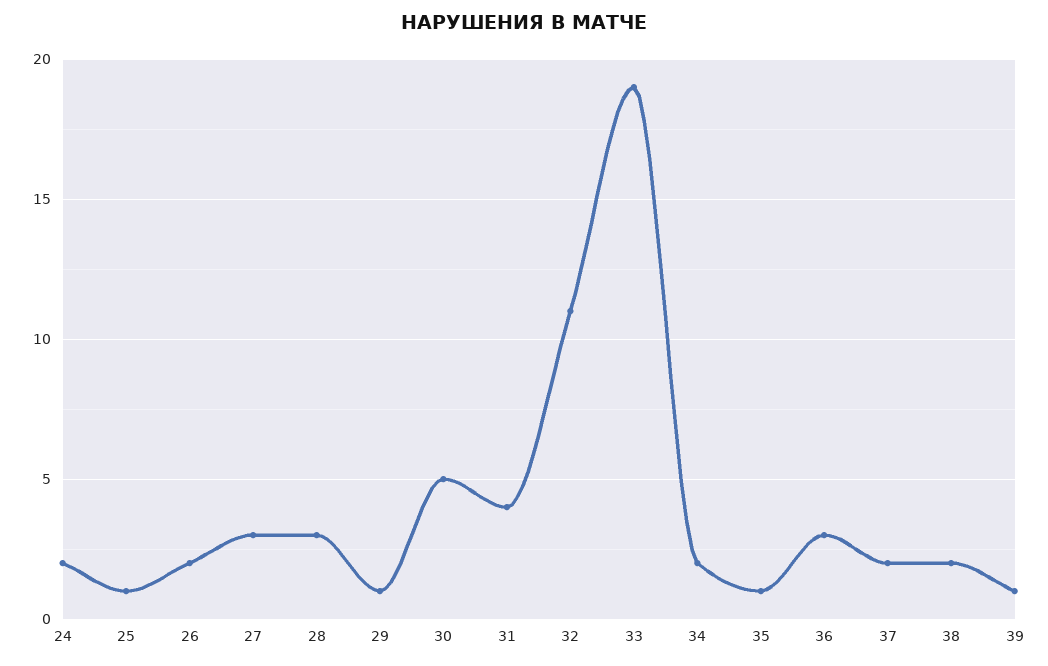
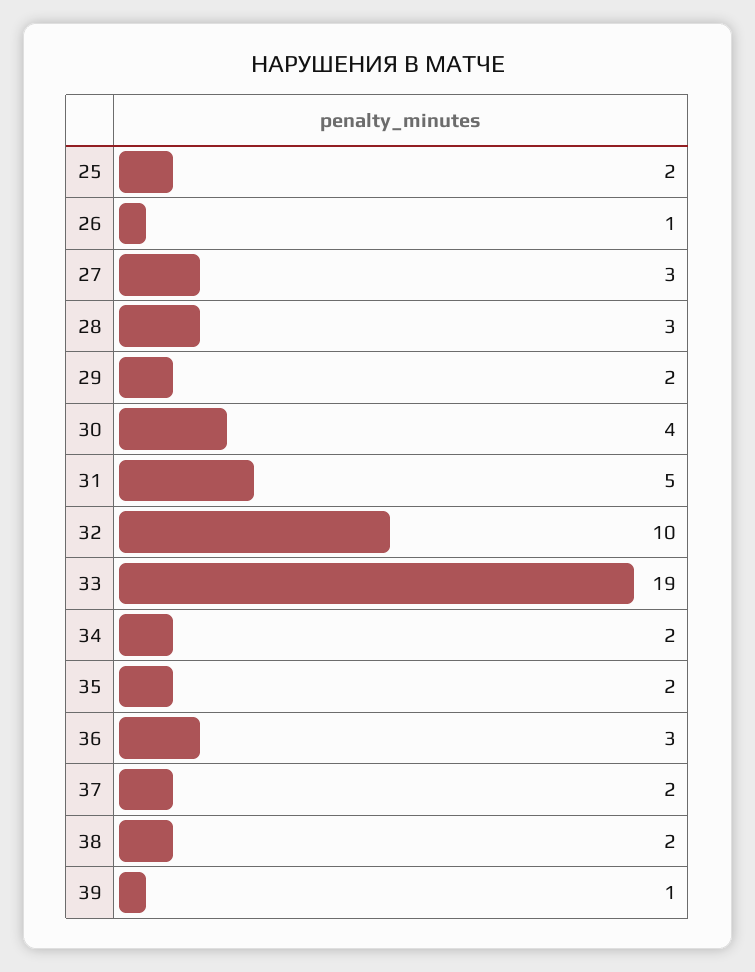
  {
-   "24": 2,
-   "25": 1,
+   "25": 2,
-   "26": 2,
+   "26": 1,
    "27": 3,
    "28": 3,
-   "29": 1,
+   "29": 2,
-   "30": 5,
+   "30": 4,
-   "31": 4,
+   "31": 5,
-   "32": 11,
+   "32": 10,
    "33": 19,
    "34": 2,
-   "35": 1,
+   "35": 2,
    "36": 3,
    "37": 2,
    "38": 2,
    "39": 1
  }

